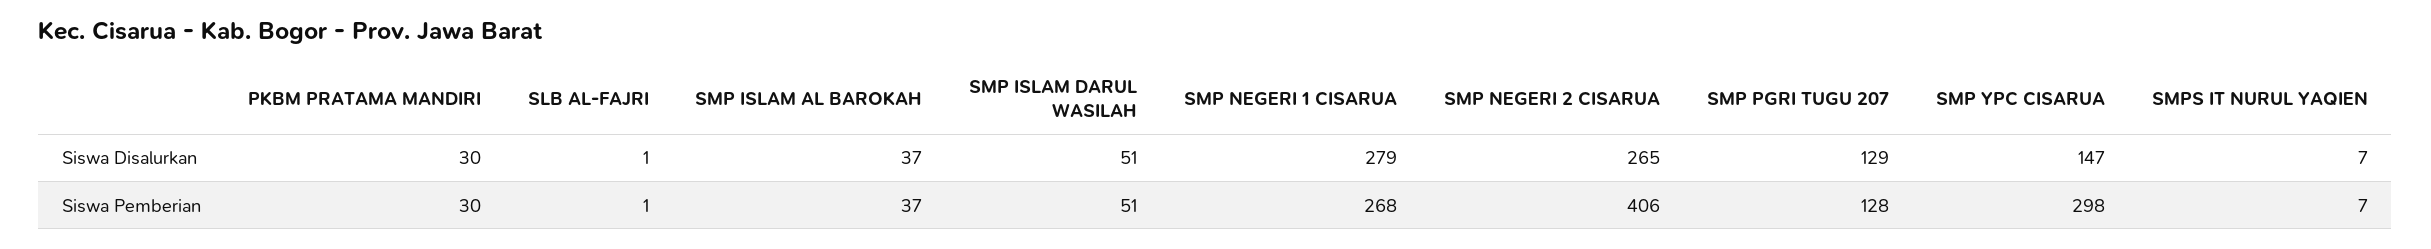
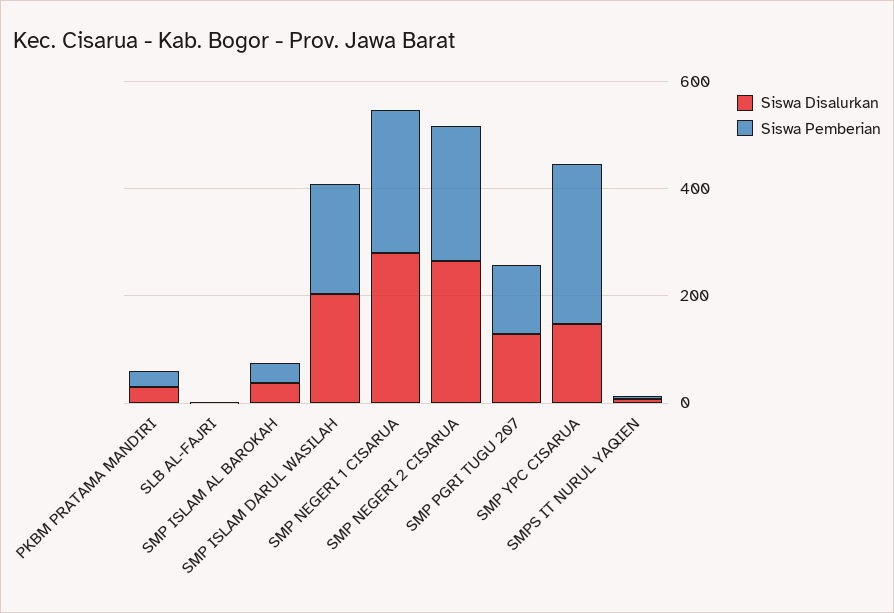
  {
    "Siswa Disalurkan": {
      "PKBM PRATAMA MANDIRI": 30,
      "SLB AL-FAJRI": 1,
      "SMP ISLAM AL BAROKAH": 37,
-     "SMP ISLAM DARUL WASILAH": 51,
+     "SMP ISLAM DARUL WASILAH": 200,
      "SMP NEGERI 1 CISARUA": 279,
      "SMP NEGERI 2 CISARUA": 265,
      "SMP PGRI TUGU 207": 129,
      "SMP YPC CISARUA": 147,
      "SMPS IT NURUL YAQIEN": 7
    },
    "Siswa Pemberian": {
      "PKBM PRATAMA MANDIRI": 30,
      "SLB AL-FAJRI": 1,
      "SMP ISLAM AL BAROKAH": 37,
-     "SMP ISLAM DARUL WASILAH": 51,
+     "SMP ISLAM DARUL WASILAH": 200,
      "SMP NEGERI 1 CISARUA": 268,
-     "SMP NEGERI 2 CISARUA": 406,
+     "SMP NEGERI 2 CISARUA": 250,
      "SMP PGRI TUGU 207": 128,
      "SMP YPC CISARUA": 298,
      "SMPS IT NURUL YAQIEN": 7
    }
  }

